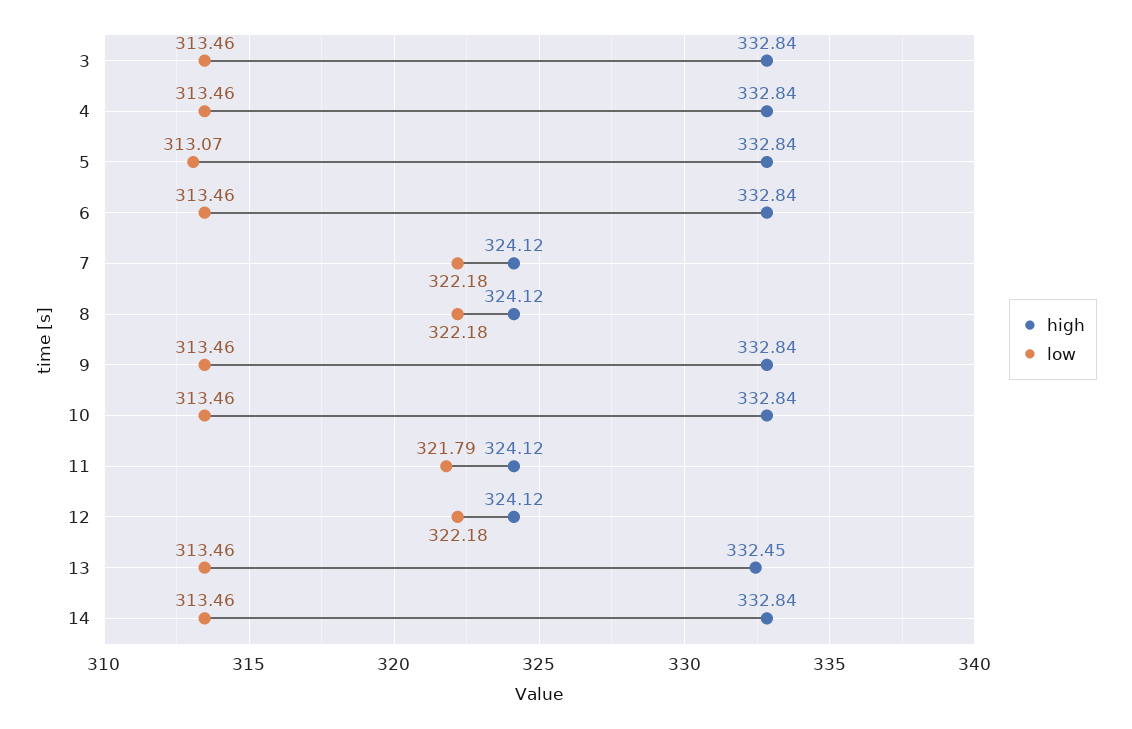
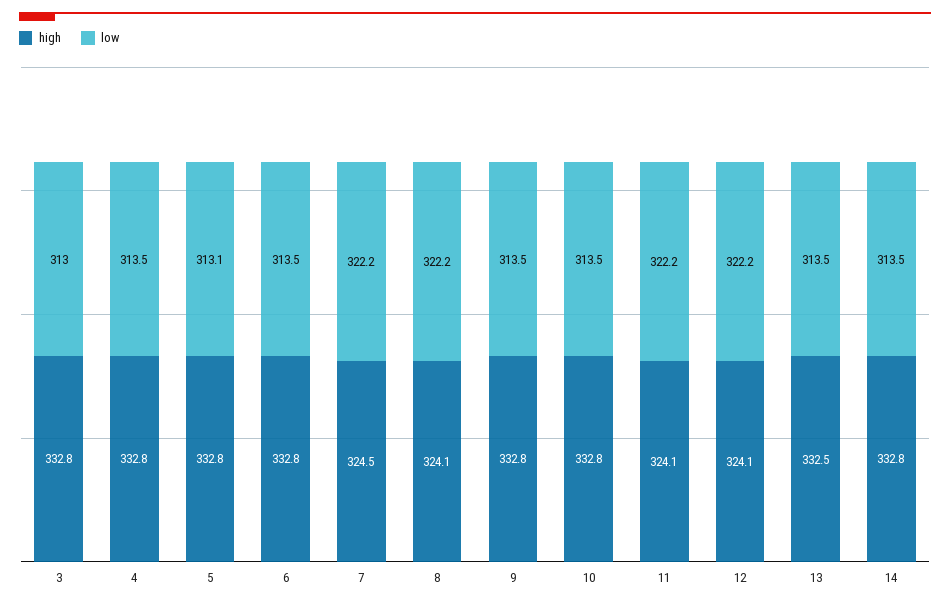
  {
    "high": {
      "3": 332.84,
      "4": 332.84,
      "5": 332.84,
      "6": 332.84,
-     "7": 324.12,
+     "7": 324.5,
      "8": 324.12,
      "9": 332.84,
      "10": 332.84,
      "11": 324.12,
      "12": 324.12,
      "13": 332.45,
      "14": 332.84
    },
    "low": {
-     "3": 313.46,
+     "3": 313,
      "4": 313.46,
      "5": 313.07,
      "6": 313.46,
      "7": 322.18,
      "8": 322.18,
      "9": 313.46,
      "10": 313.46,
-     "11": 321.79,
+     "11": 322.2,
      "12": 322.18,
      "13": 313.46,
      "14": 313.46
    }
  }

